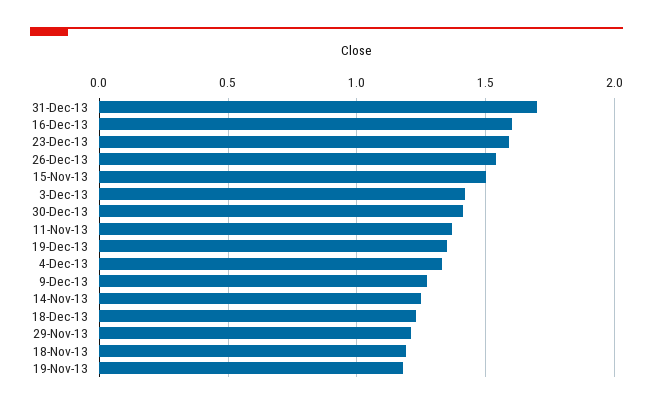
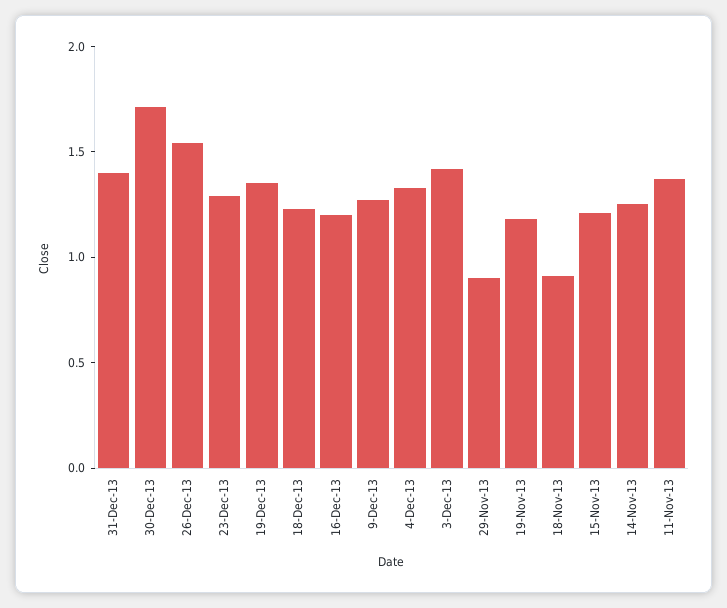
  {
-   "31-Dec-13": 1.7,
+   "31-Dec-13": 1.4,
-   "16-Dec-13": 1.6,
+   "16-Dec-13": 1.2,
-   "23-Dec-13": 1.6,
+   "23-Dec-13": 1.3,
    "26-Dec-13": 1.55,
-   "15-Nov-13": 1.5,
+   "15-Nov-13": 1.2,
    "3-Dec-13": 1.4,
-   "30-Dec-13": 1.4,
+   "30-Dec-13": 1.7,
    "11-Nov-13": 1.35,
    "19-Dec-13": 1.35,
    "4-Dec-13": 1.35,
    "9-Dec-13": 1.25,
    "14-Nov-13": 1.25,
    "18-Dec-13": 1.25,
-   "29-Nov-13": 1.2,
+   "29-Nov-13": 0.9,
-   "18-Nov-13": 1.2,
+   "18-Nov-13": 0.9,
    "19-Nov-13": 1.2
  }

